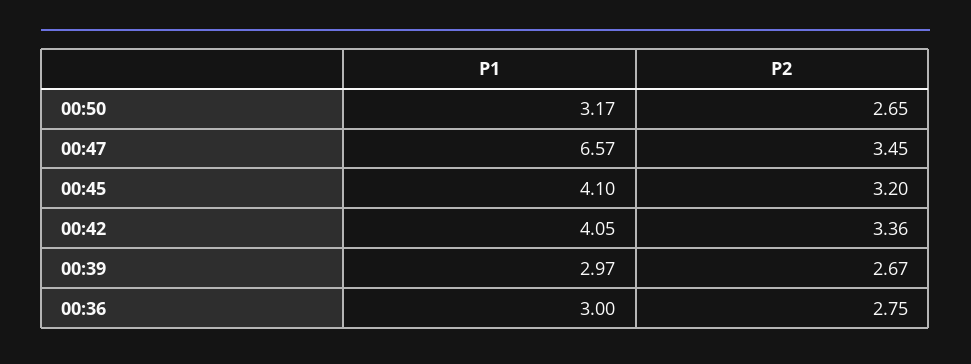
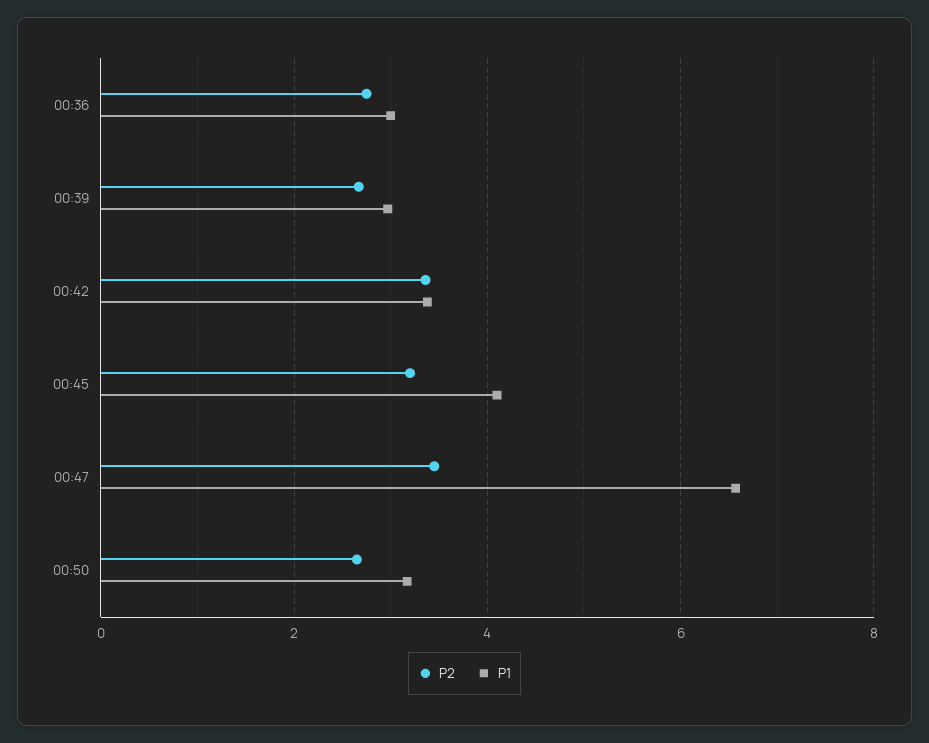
  {
    "P1": {
      "00:50": 3.17,
      "00:47": 6.57,
      "00:45": 4.1,
-     "00:42": 4.05,
+     "00:42": 3.4,
      "00:39": 2.97,
      "00:36": 3
    },
    "P2": {
      "00:50": 2.65,
      "00:47": 3.45,
      "00:45": 3.2,
      "00:42": 3.36,
      "00:39": 2.67,
      "00:36": 2.75
    }
  }

